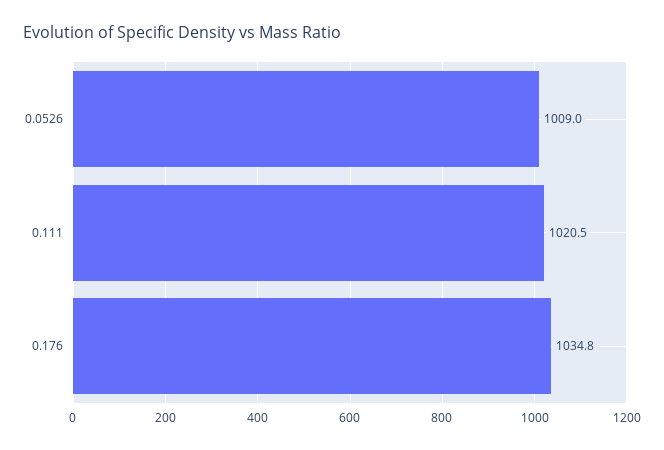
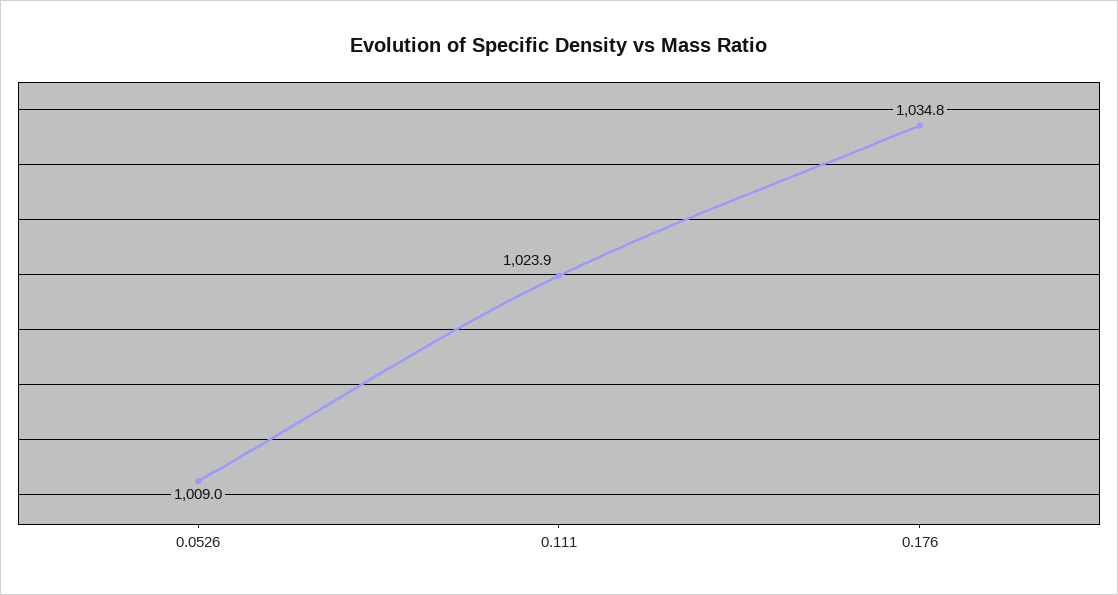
  {
    "0.0526": 1009,
-   "0.111": 1020.5,
+   "0.111": 1023.9,
    "0.176": 1034.8
  }

